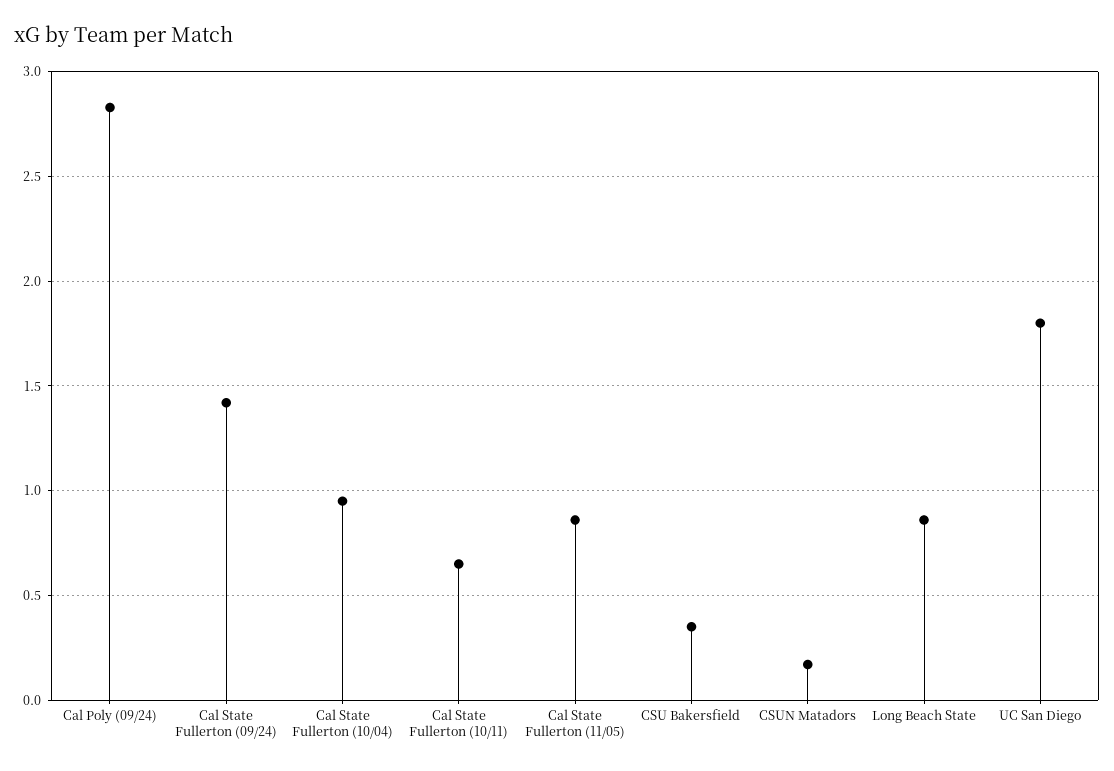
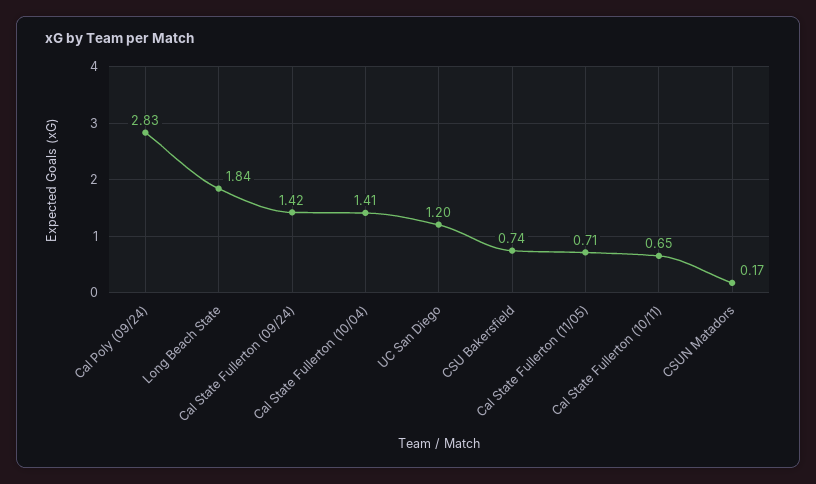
  {
    "Cal Poly (09/24)": 2.83,
    "Cal State Fullerton (09/24)": 1.42,
-   "Cal State Fullerton (10/04)": 0.95,
+   "Cal State Fullerton (10/04)": 1.41,
    "Cal State Fullerton (10/11)": 0.65,
-   "Cal State Fullerton (11/05)": 0.85,
+   "Cal State Fullerton (11/05)": 0.71,
-   "CSU Bakersfield": 0.35,
+   "CSU Bakersfield": 0.74,
    "CSUN Matadors": 0.17,
-   "Long Beach State": 0.85,
+   "Long Beach State": 1.84,
-   "UC San Diego": 1.8
+   "UC San Diego": 1.2
  }

